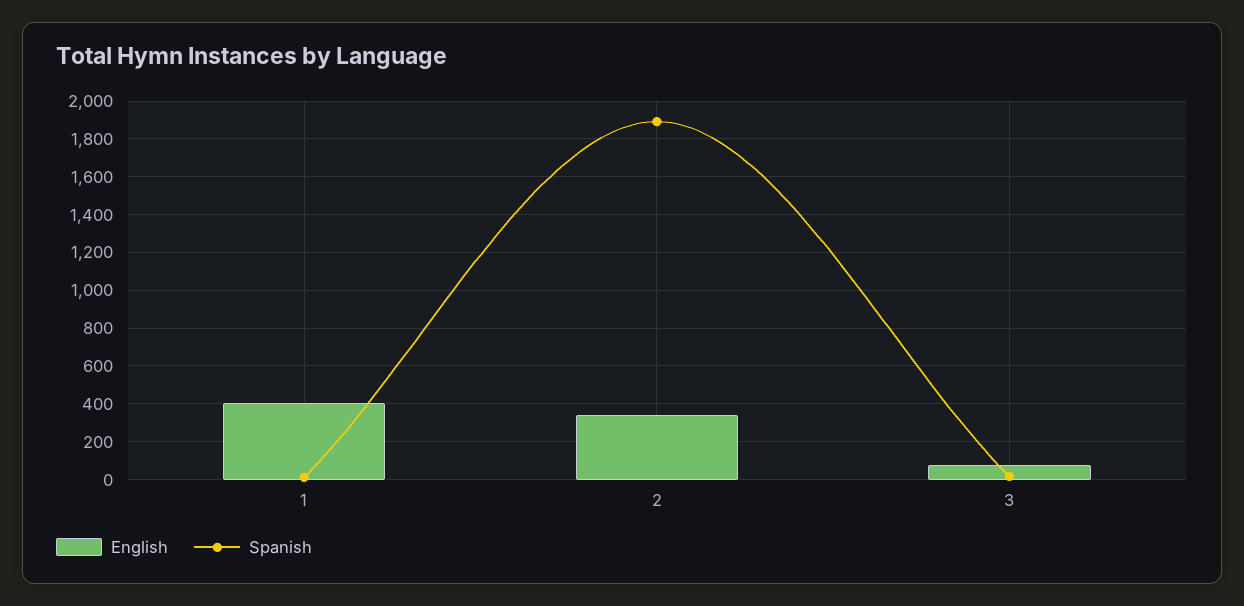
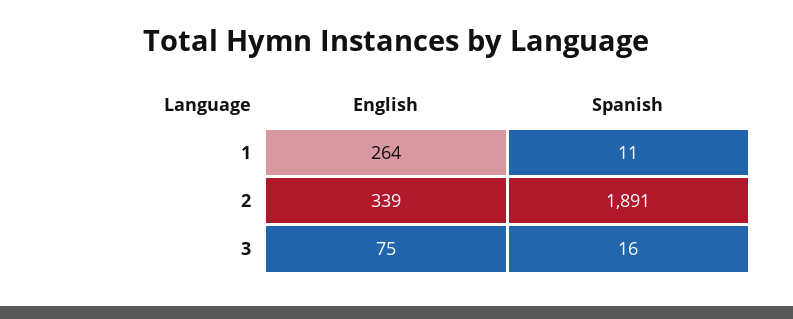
  {
    "English": {
-     "1": 400,
+     "1": 264,
      "2": 339,
      "3": 75
    },
    "Spanish": {
      "1": 11,
      "2": 1891,
      "3": 16
    }
  }

